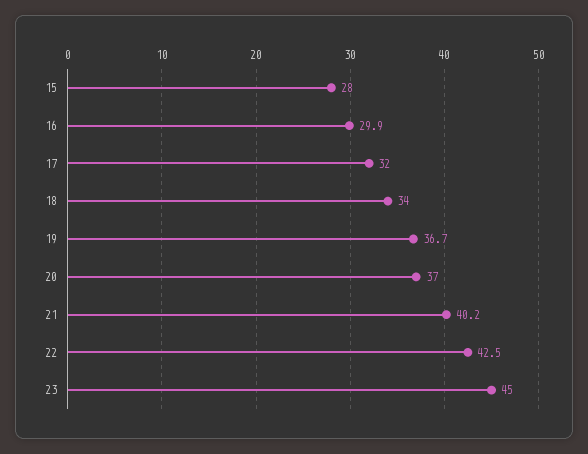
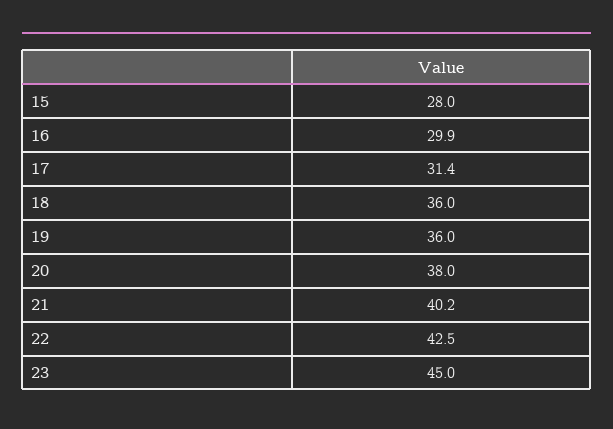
  {
    "15": 28,
    "16": 29.9,
-   "17": 32,
+   "17": 31.4,
-   "18": 34,
+   "18": 36,
-   "19": 36.7,
+   "19": 36,
-   "20": 37,
+   "20": 38,
    "21": 40.2,
    "22": 42.5,
    "23": 45
  }

